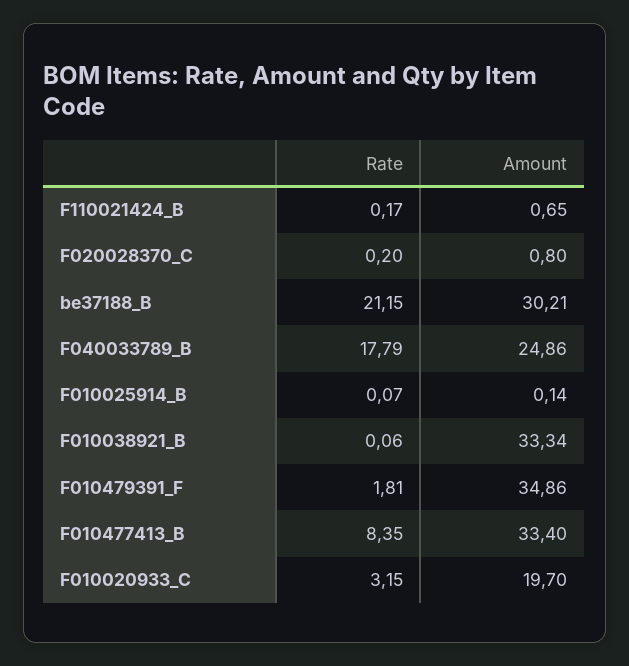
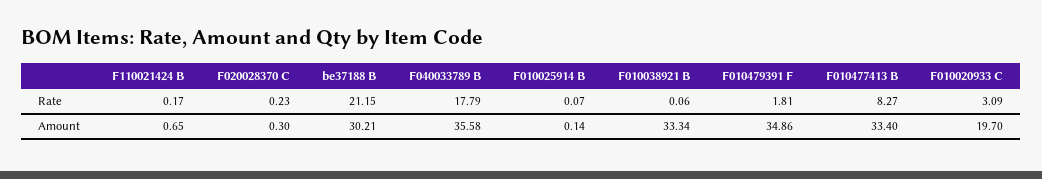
  {
    "Rate": {
      "F110021424_B": 0.17,
-     "F020028370_C": 0.2,
+     "F020028370_C": 0.23,
      "be37188_B": 21.15,
      "F040033789_B": 17.79,
      "F010025914_B": 0.07,
      "F010038921_B": 0.06,
      "F010479391_F": 1.81,
-     "F010477413_B": 8.35,
+     "F010477413_B": 8.27,
-     "F010020933_C": 3.15
+     "F010020933_C": 3.09
    },
    "Amount": {
      "F110021424_B": 0.65,
-     "F020028370_C": 0.8,
+     "F020028370_C": 0.3,
      "be37188_B": 30.21,
-     "F040033789_B": 24.86,
+     "F040033789_B": 35.58,
      "F010025914_B": 0.14,
      "F010038921_B": 33.34,
      "F010479391_F": 34.86,
      "F010477413_B": 33.4,
      "F010020933_C": 19.7
    }
  }

